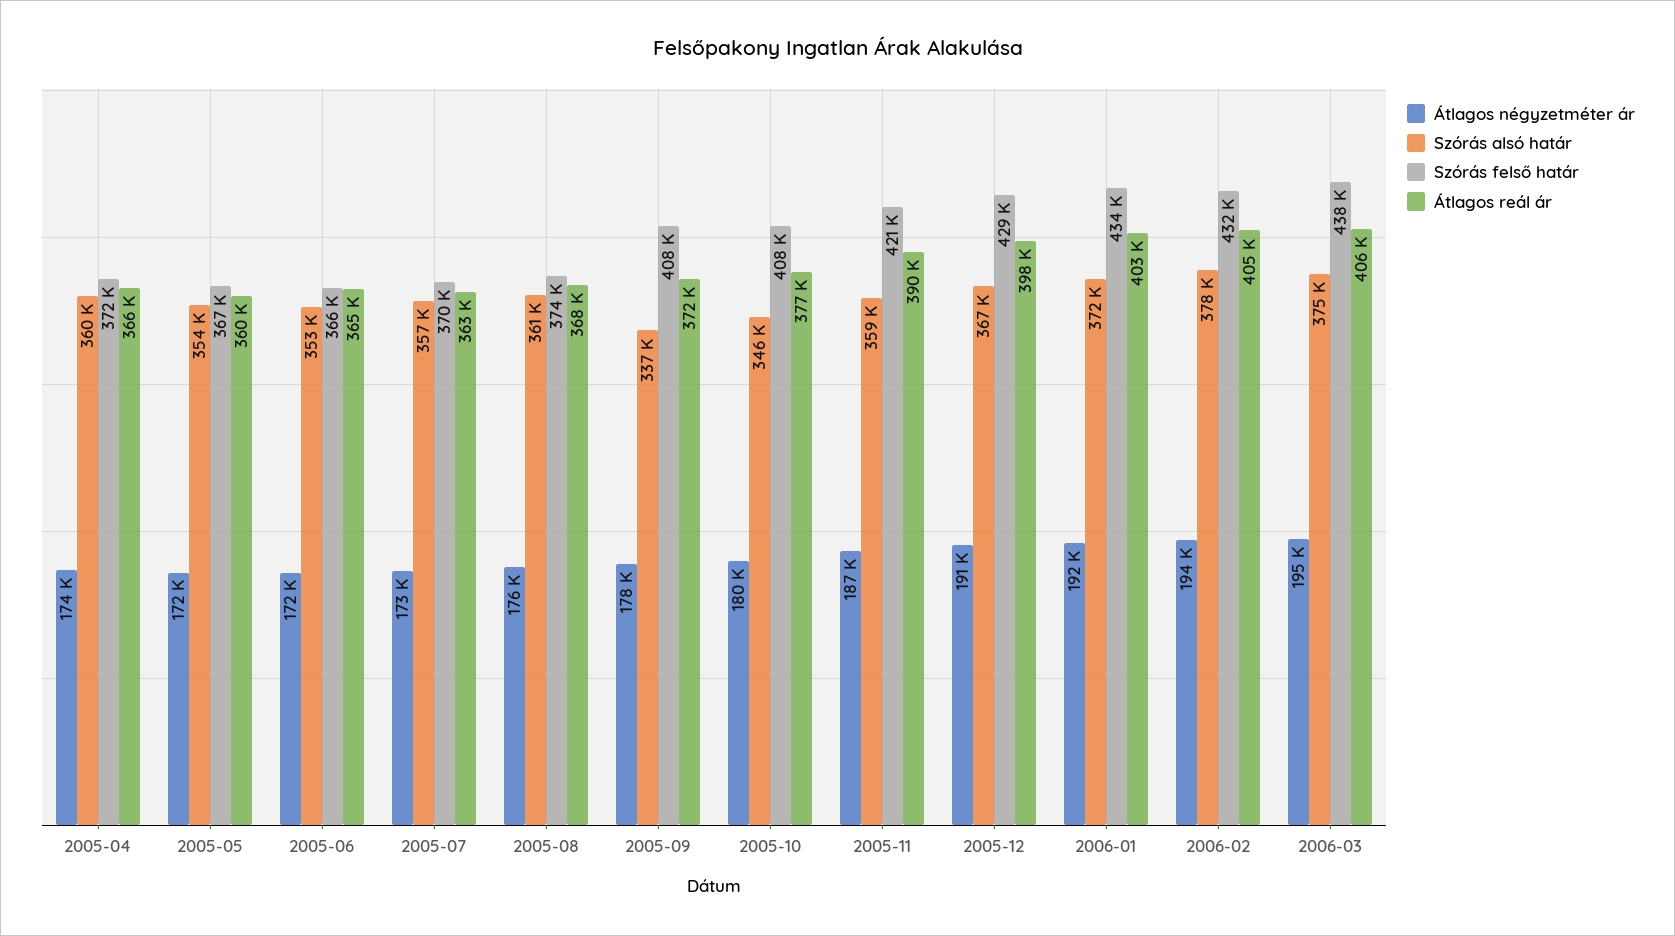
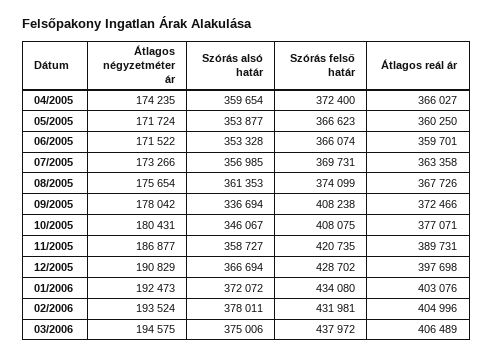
  {
    "Átlagos négyzetméter ár": {
      "2005-04": 174235,
      "2005-05": 171724,
      "2005-06": 171522,
      "2005-07": 173266,
      "2005-08": 175654,
      "2005-09": 178042,
      "2005-10": 180431,
      "2005-11": 186877,
      "2005-12": 190829,
      "2006-01": 192473,
      "2006-02": 193524,
      "2006-03": 194575
    },
    "Szórás alsó határ": {
      "2005-04": 359654,
      "2005-05": 353877,
      "2005-06": 353328,
      "2005-07": 356985,
      "2005-08": 361353,
      "2005-09": 336694,
      "2005-10": 346067,
      "2005-11": 358727,
      "2005-12": 366694,
      "2006-01": 372072,
      "2006-02": 378011,
      "2006-03": 375006
    },
    "Szórás felső határ": {
      "2005-04": 372400,
      "2005-05": 366623,
      "2005-06": 366074,
      "2005-07": 369731,
      "2005-08": 374099,
      "2005-09": 408238,
      "2005-10": 408075,
      "2005-11": 420735,
      "2005-12": 428702,
      "2006-01": 434080,
      "2006-02": 431981,
      "2006-03": 437972
    },
    "Átlagos reál ár": {
      "2005-04": 366027,
      "2005-05": 360250,
-     "2005-06": 365000,
+     "2005-06": 359701,
      "2005-07": 363358,
      "2005-08": 367726,
      "2005-09": 372466,
      "2005-10": 377071,
      "2005-11": 389731,
      "2005-12": 397698,
      "2006-01": 403076,
      "2006-02": 404996,
      "2006-03": 406489
    }
  }

